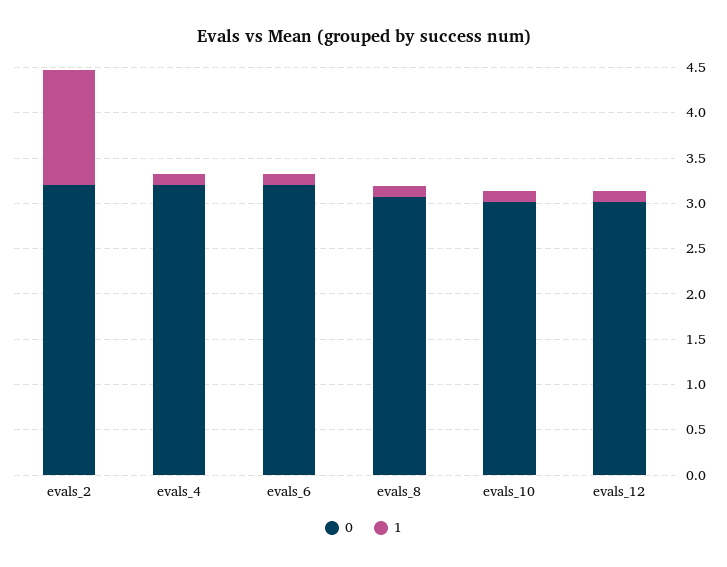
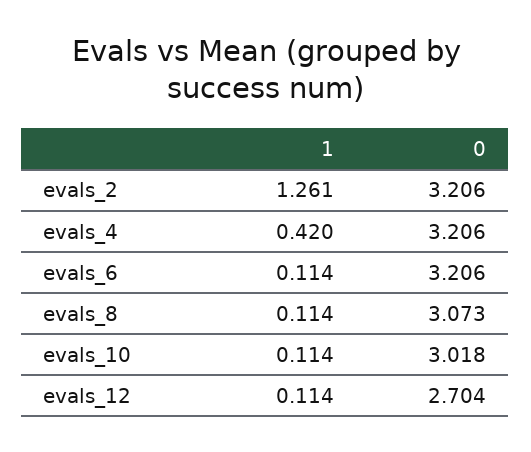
  {
    "0": {
      "evals_2": 3.206,
      "evals_4": 3.206,
      "evals_6": 3.206,
      "evals_8": 3.073,
      "evals_10": 3.018,
-     "evals_12": 3
+     "evals_12": 2.704
    },
    "1": {
      "evals_2": 1.261,
-     "evals_4": 0.1,
+     "evals_4": 0.42,
      "evals_6": 0.114,
      "evals_8": 0.114,
      "evals_10": 0.114,
      "evals_12": 0.114
    }
  }

